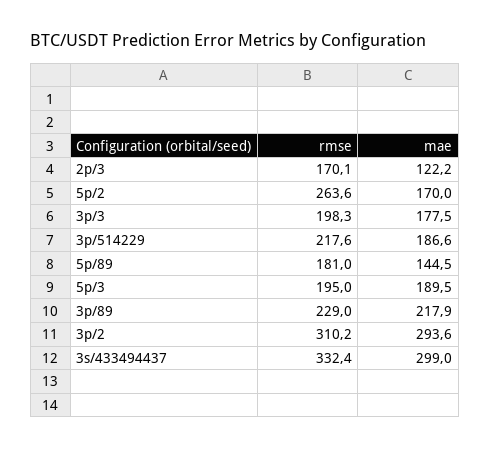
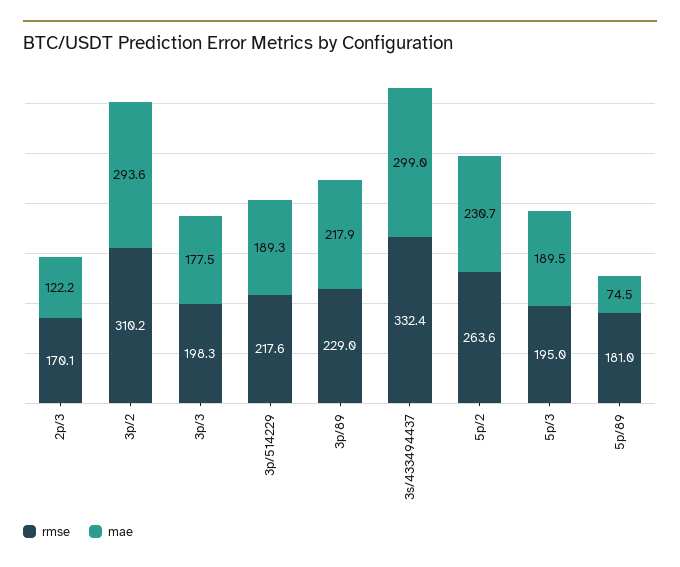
  {
    "rmse": {
      "2p/3": 170.1,
      "5p/2": 263.6,
      "3p/3": 198.3,
      "3p/514229": 217.6,
      "5p/89": 181,
      "5p/3": 195,
      "3p/89": 229,
      "3p/2": 310.2,
      "3s/433494437": 332.4
    },
    "mae": {
      "2p/3": 122.2,
-     "5p/2": 170,
+     "5p/2": 230.7,
      "3p/3": 177.5,
-     "3p/514229": 186.6,
+     "3p/514229": 189.3,
-     "5p/89": 144.5,
+     "5p/89": 74.5,
      "5p/3": 189.5,
      "3p/89": 217.9,
      "3p/2": 293.6,
      "3s/433494437": 299
    }
  }

